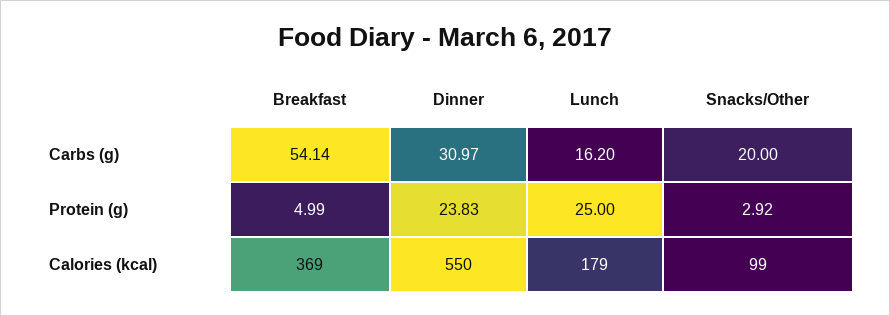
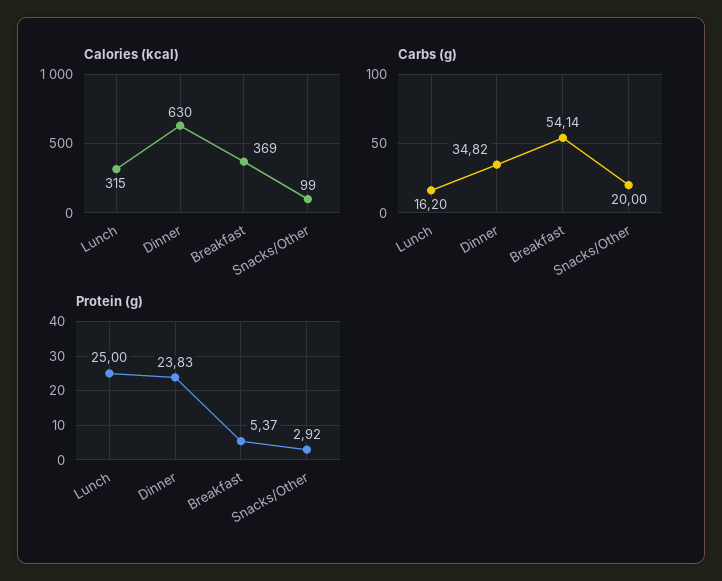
  {
    "Carbs (g)": {
      "Breakfast": 54.14,
-     "Dinner": 30.97,
+     "Dinner": 34.82,
      "Lunch": 16.2,
      "Snacks/Other": 20
    },
    "Protein (g)": {
-     "Breakfast": 4.99,
+     "Breakfast": 5.37,
      "Dinner": 23.83,
      "Lunch": 25,
      "Snacks/Other": 2.92
    },
    "Calories (kcal)": {
      "Breakfast": 369,
-     "Dinner": 550,
+     "Dinner": 630,
-     "Lunch": 179,
+     "Lunch": 315,
      "Snacks/Other": 99
    }
  }

